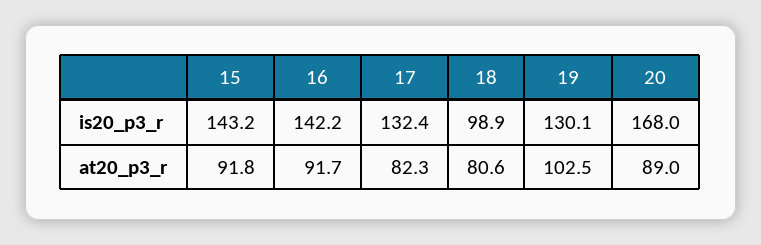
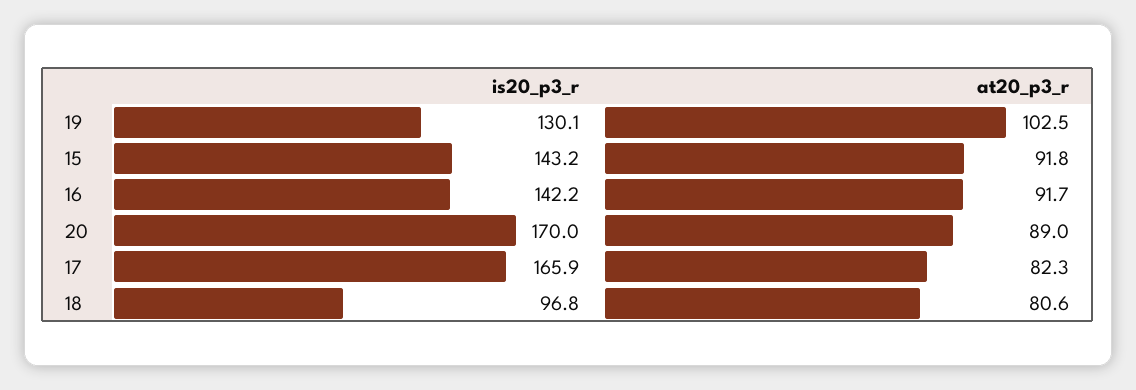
  {
    "15": {
      "is20_p3_r": 143.2,
      "at20_p3_r": 91.8
    },
    "16": {
      "is20_p3_r": 142.2,
      "at20_p3_r": 91.7
    },
    "17": {
-     "is20_p3_r": 132.4,
+     "is20_p3_r": 165.9,
      "at20_p3_r": 82.3
    },
    "18": {
-     "is20_p3_r": 98.9,
+     "is20_p3_r": 96.8,
      "at20_p3_r": 80.6
    },
    "19": {
      "is20_p3_r": 130.1,
      "at20_p3_r": 102.5
    },
    "20": {
-     "is20_p3_r": 168,
+     "is20_p3_r": 170,
      "at20_p3_r": 89
    }
  }

